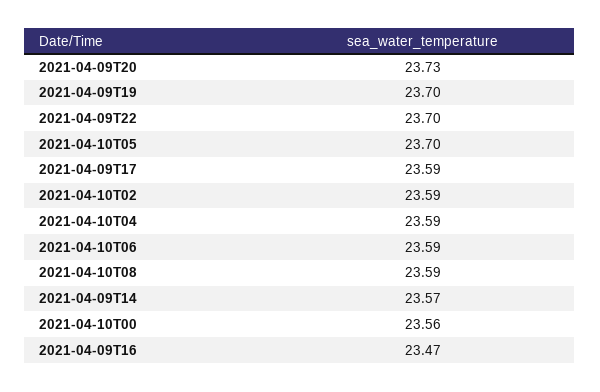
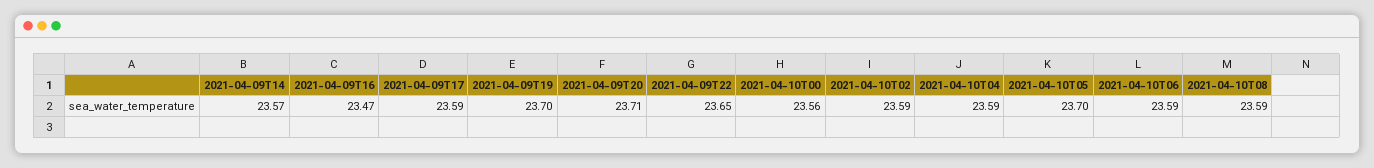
  {
-   "2021-04-09T20": 23.73,
+   "2021-04-09T20": 23.71,
    "2021-04-09T19": 23.7,
-   "2021-04-09T22": 23.7,
+   "2021-04-09T22": 23.65,
    "2021-04-10T05": 23.7,
    "2021-04-09T17": 23.59,
    "2021-04-10T02": 23.59,
    "2021-04-10T04": 23.59,
    "2021-04-10T06": 23.59,
    "2021-04-10T08": 23.59,
    "2021-04-09T14": 23.57,
    "2021-04-10T00": 23.56,
    "2021-04-09T16": 23.47
  }

